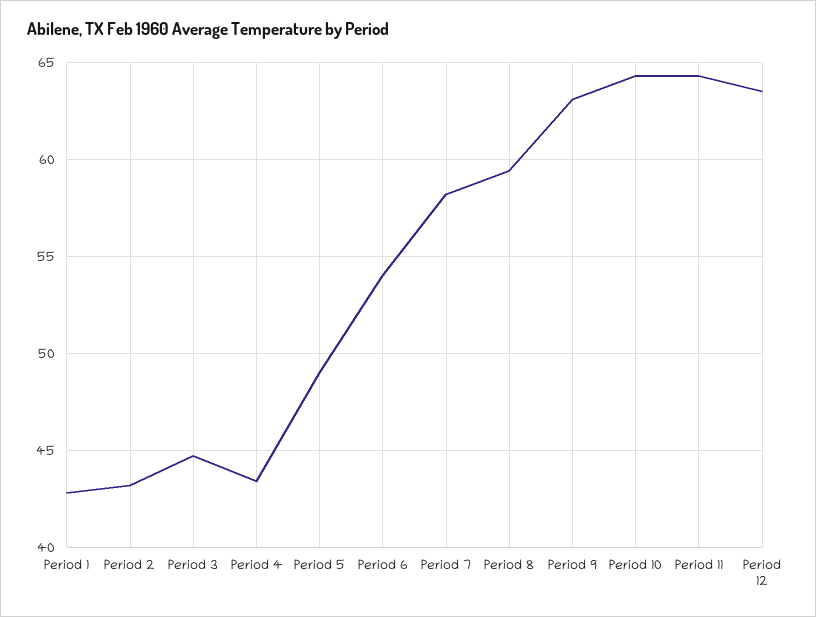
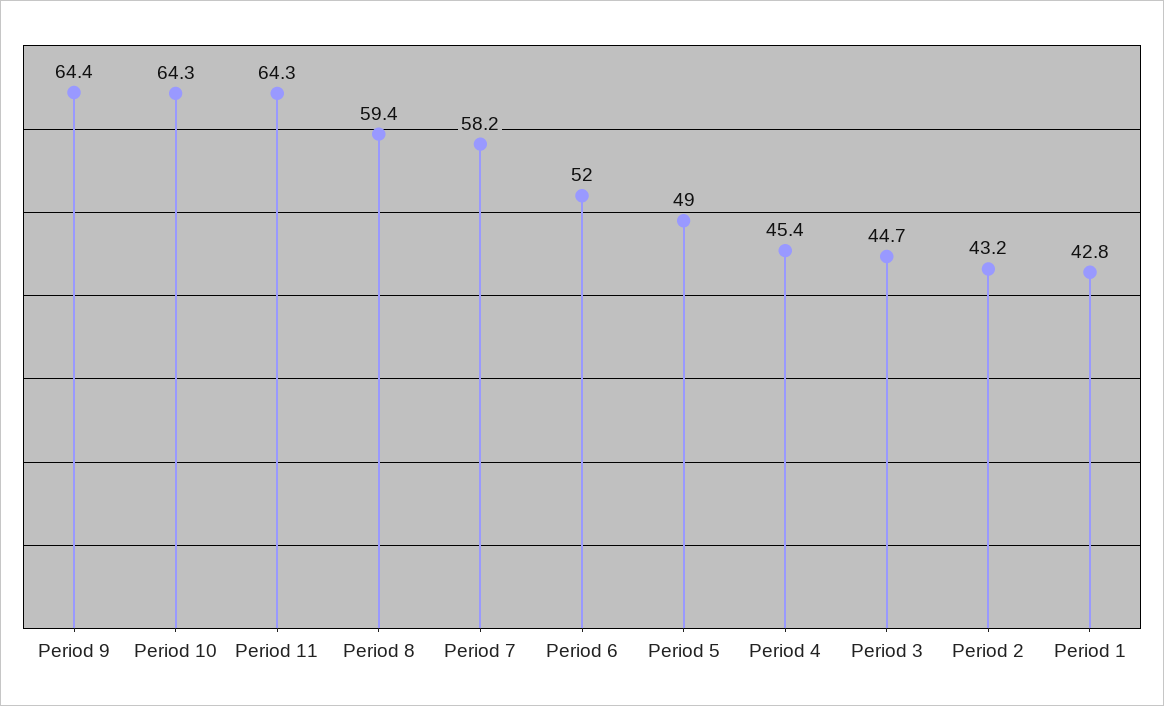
  {
    "Period 1": 42.8,
    "Period 2": 43.2,
    "Period 3": 44.7,
-   "Period 4": 43.5,
+   "Period 4": 45.4,
    "Period 5": 49,
-   "Period 6": 54,
+   "Period 6": 52,
    "Period 7": 58.2,
    "Period 8": 59.4,
-   "Period 9": 63,
+   "Period 9": 64.4,
    "Period 10": 64.3,
-   "Period 11": 64.3,
+   "Period 11": 64.3
-   "Period 12": 63.5
  }

